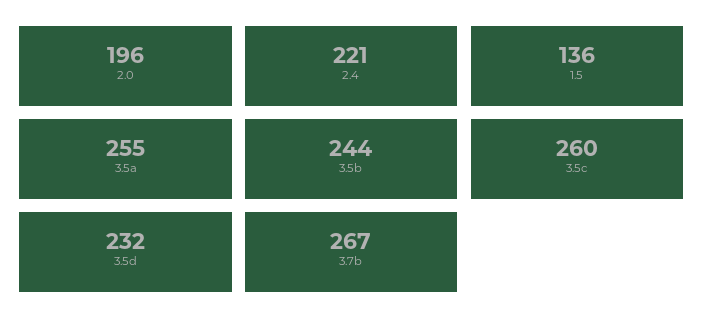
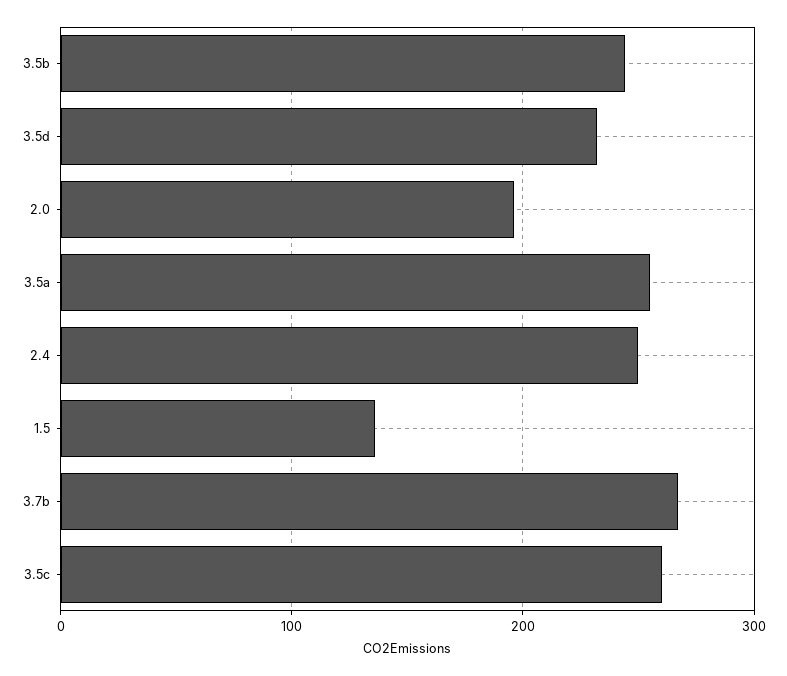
  {
    "2.0": 196,
-   "2.4": 221,
+   "2.4": 250,
    "1.5": 136,
    "3.5a": 255,
    "3.5b": 244,
    "3.5c": 260,
    "3.5d": 232,
    "3.7b": 267
  }

